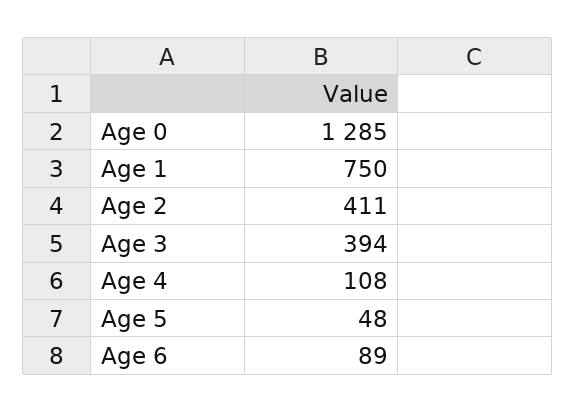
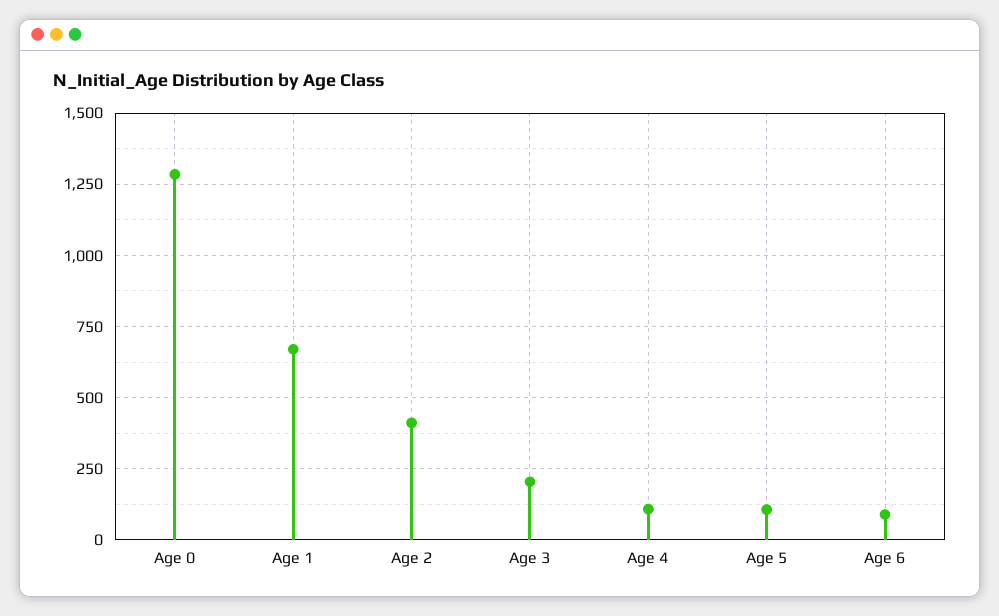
  {
    "Age 0": 1285,
-   "Age 1": 750,
+   "Age 1": 675,
    "Age 2": 411,
-   "Age 3": 394,
+   "Age 3": 200,
    "Age 4": 108,
-   "Age 5": 48,
+   "Age 5": 100,
    "Age 6": 89
  }

